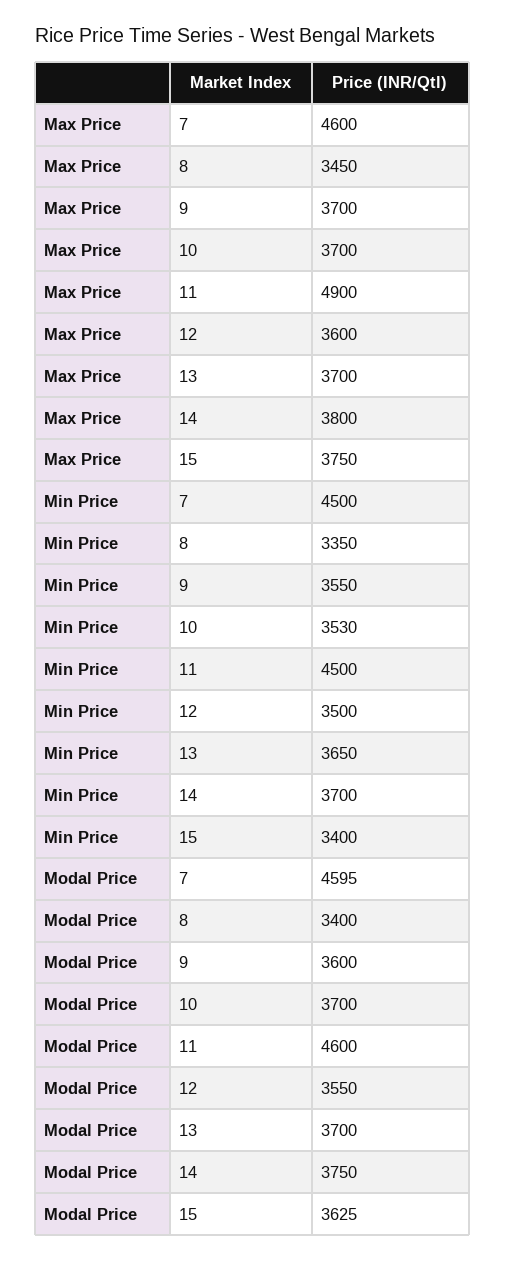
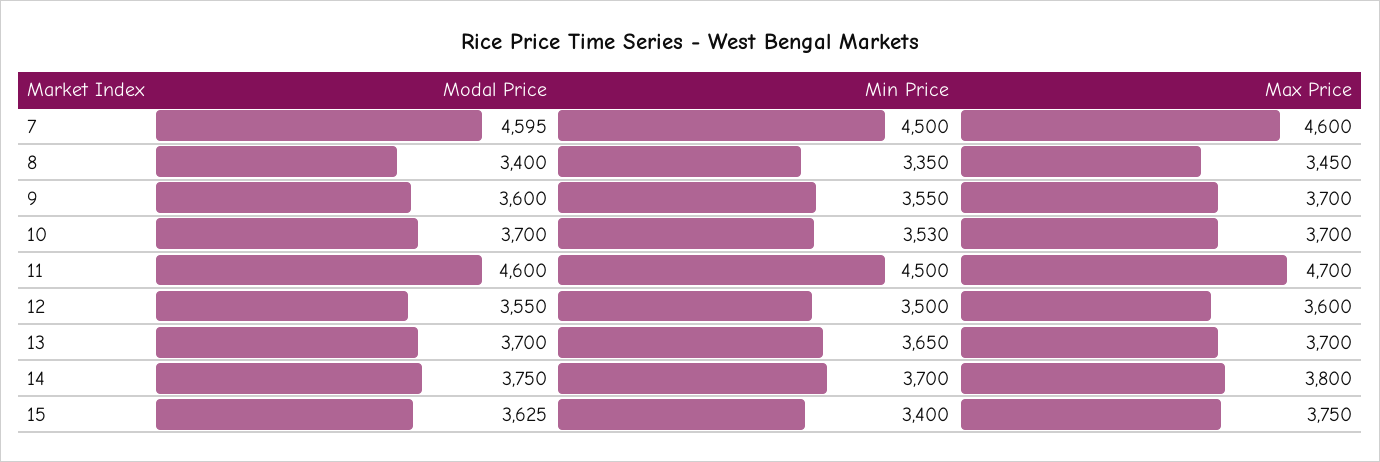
  {
    "Max Price": {
      "7": 4600,
      "8": 3450,
      "9": 3700,
      "10": 3700,
-     "11": 4900,
+     "11": 4700,
      "12": 3600,
      "13": 3700,
      "14": 3800,
      "15": 3750
    },
    "Min Price": {
      "7": 4500,
      "8": 3350,
      "9": 3550,
      "10": 3530,
      "11": 4500,
      "12": 3500,
      "13": 3650,
      "14": 3700,
      "15": 3400
    },
    "Modal Price": {
      "7": 4595,
      "8": 3400,
      "9": 3600,
      "10": 3700,
      "11": 4600,
      "12": 3550,
      "13": 3700,
      "14": 3750,
      "15": 3625
    }
  }

